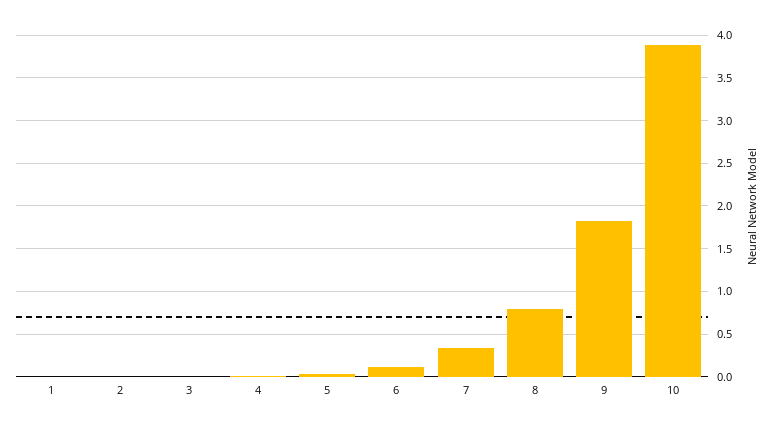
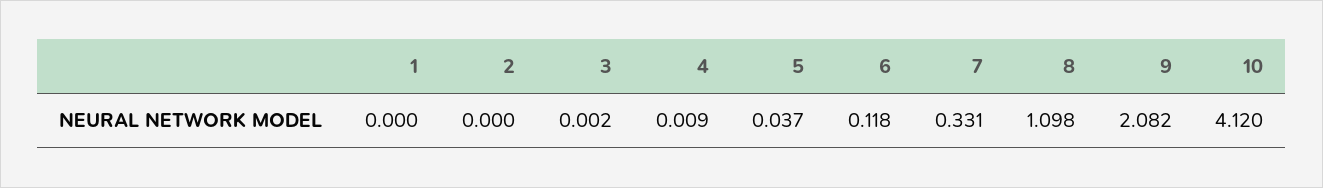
  {
    "1": 0,
    "2": 0,
    "3": 0.002,
    "4": 0.009,
    "5": 0.037,
    "6": 0.118,
    "7": 0.331,
-   "8": 0.8,
+   "8": 1.098,
-   "9": 1.8,
+   "9": 2.082,
-   "10": 3.9
+   "10": 4.12
  }

